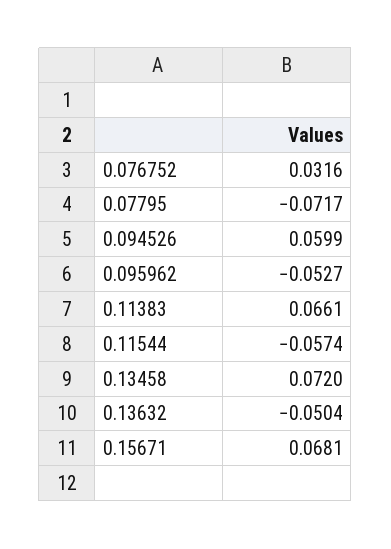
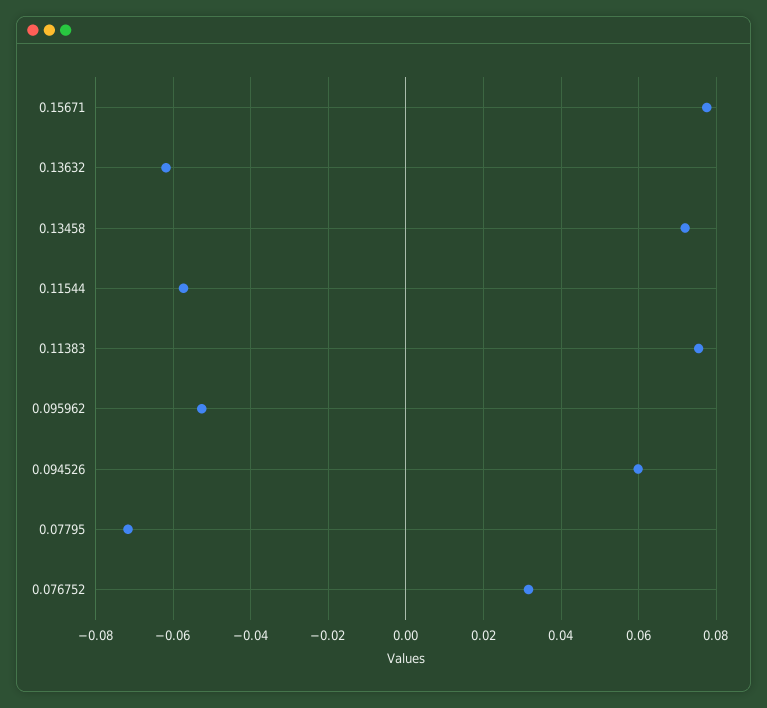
  {
    "0.076752": 0.0316,
    "0.07795": -0.0717,
    "0.094526": 0.0599,
    "0.095962": -0.0527,
-   "0.11383": 0.0661,
+   "0.11383": 0.076,
    "0.11544": -0.0574,
    "0.13458": 0.072,
-   "0.13632": -0.0504,
+   "0.13632": -0.062,
-   "0.15671": 0.0681
+   "0.15671": 0.078
  }

